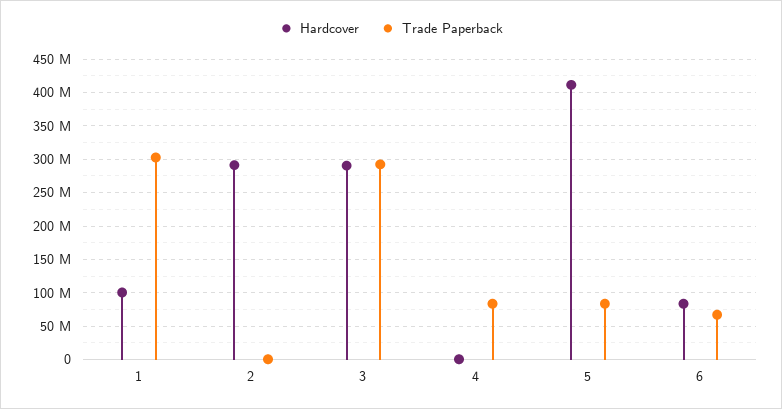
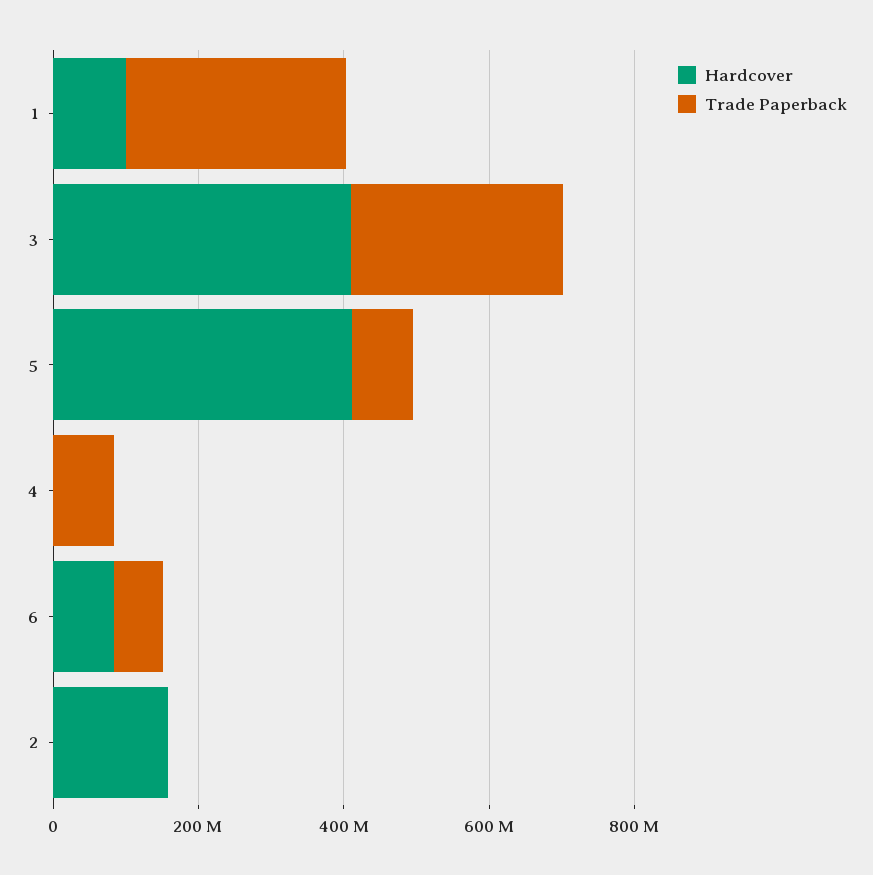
  {
    "Hardcover": {
      "1": 100000000,
-     "2": 290000000,
+     "2": 150000000,
-     "3": 290000000,
+     "3": 400000000,
      "4": 0,
      "5": 410000000,
      "6": 80000000
    },
    "Trade Paperback": {
      "1": 300000000,
      "2": 0,
      "3": 290000000,
      "4": 80000000,
      "5": 80000000,
      "6": 70000000
    }
  }

